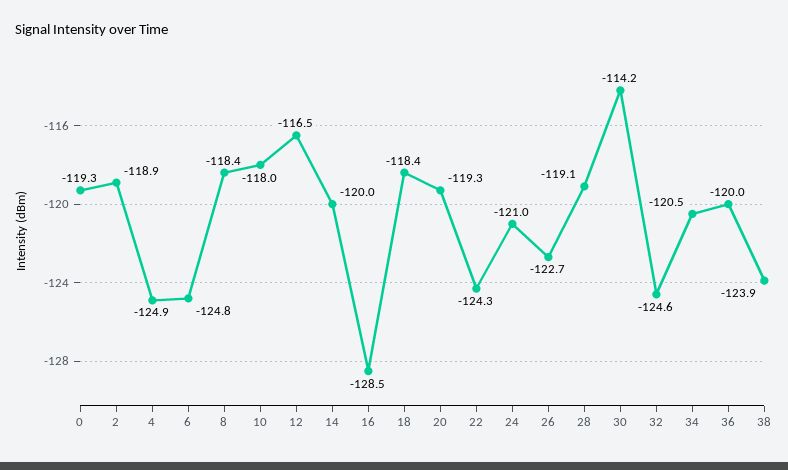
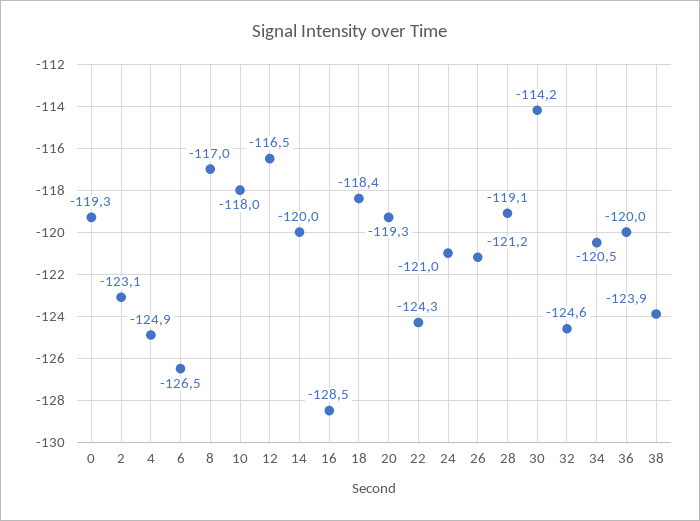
  {
    "0": -119.3,
-   "2": -118.9,
+   "2": -123.1,
    "4": -124.9,
-   "6": -124.8,
+   "6": -126.5,
-   "8": -118.4,
+   "8": -117,
    "10": -118,
    "12": -116.5,
    "14": -120,
    "16": -128.5,
    "18": -118.4,
    "20": -119.3,
    "22": -124.3,
    "24": -121,
-   "26": -122.7,
+   "26": -121.2,
    "28": -119.1,
    "30": -114.2,
    "32": -124.6,
    "34": -120.5,
    "36": -120,
    "38": -123.9
  }

